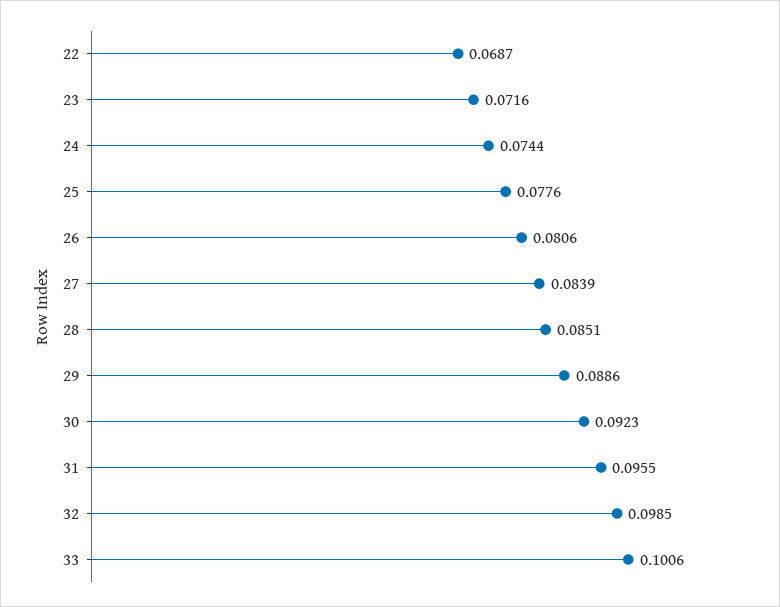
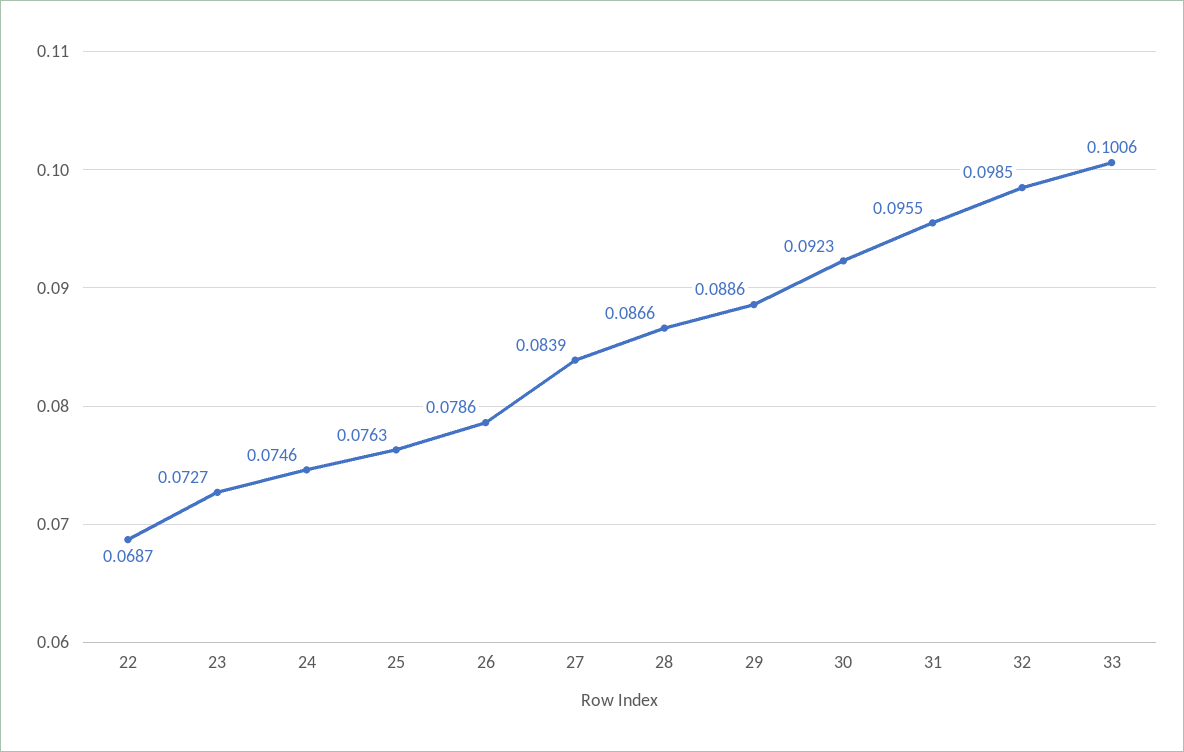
  {
    "22": 0.0687,
-   "23": 0.0716,
+   "23": 0.0727,
-   "24": 0.0744,
+   "24": 0.0746,
-   "25": 0.0776,
+   "25": 0.0763,
-   "26": 0.0806,
+   "26": 0.0786,
    "27": 0.0839,
-   "28": 0.0851,
+   "28": 0.0866,
    "29": 0.0886,
    "30": 0.0923,
    "31": 0.0955,
    "32": 0.0985,
    "33": 0.1006
  }

